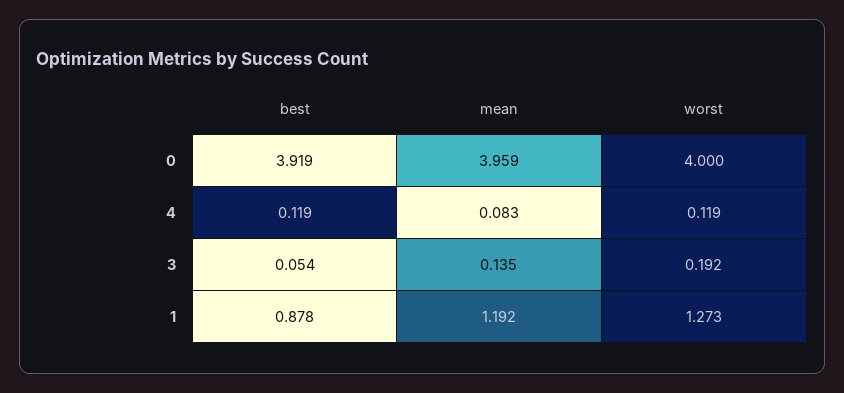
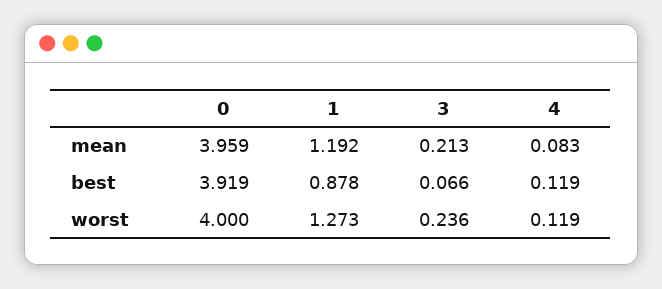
  {
    "best": {
      "0": 3.919,
      "4": 0.119,
-     "3": 0.054,
+     "3": 0.066,
      "1": 0.878
    },
    "mean": {
      "0": 3.959,
      "4": 0.083,
-     "3": 0.135,
+     "3": 0.213,
      "1": 1.192
    },
    "worst": {
      "0": 4,
      "4": 0.119,
-     "3": 0.192,
+     "3": 0.236,
      "1": 1.273
    }
  }

